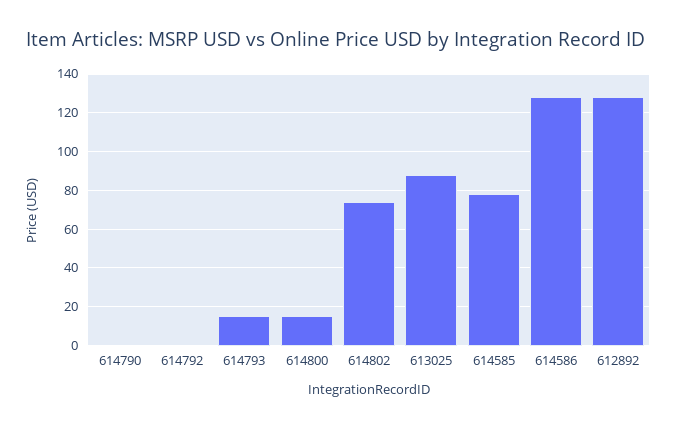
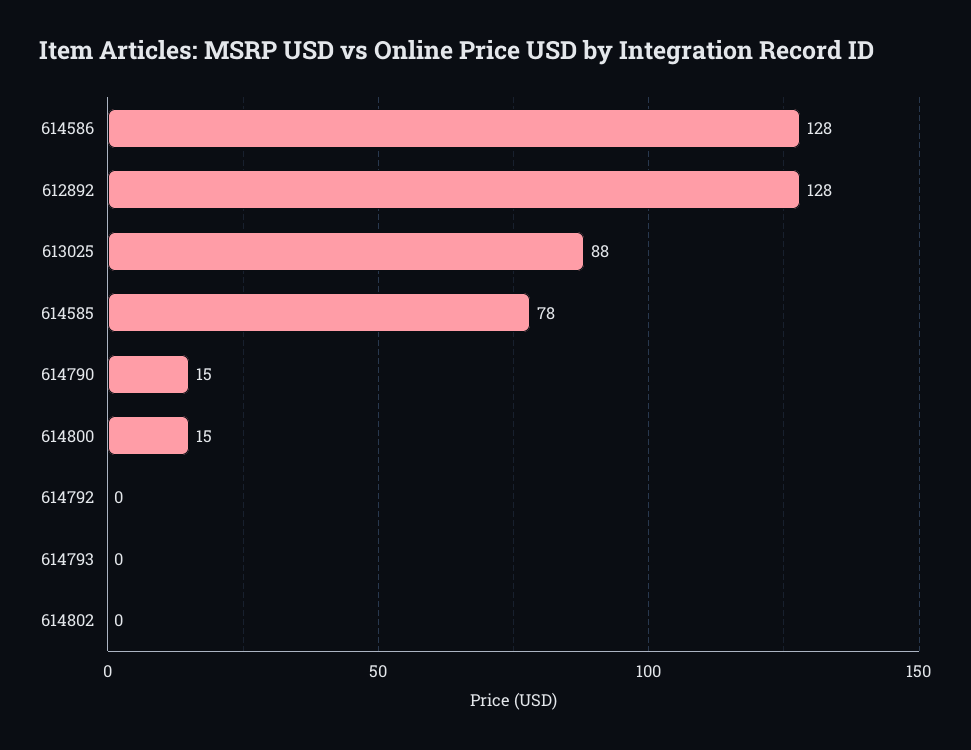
  {
-   "614790": 0,
+   "614790": 15,
    "614792": 0,
-   "614793": 15,
+   "614793": 0,
    "614800": 15,
-   "614802": 75,
+   "614802": 0,
    "613025": 88,
    "614585": 78,
    "614586": 128,
    "612892": 128
  }

